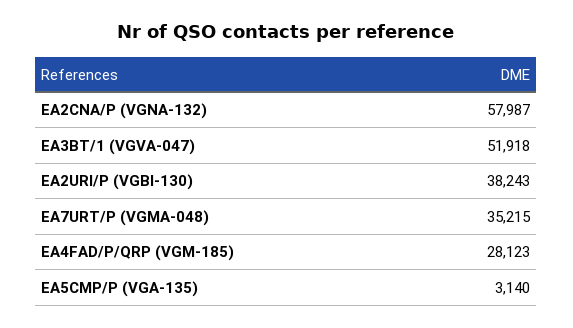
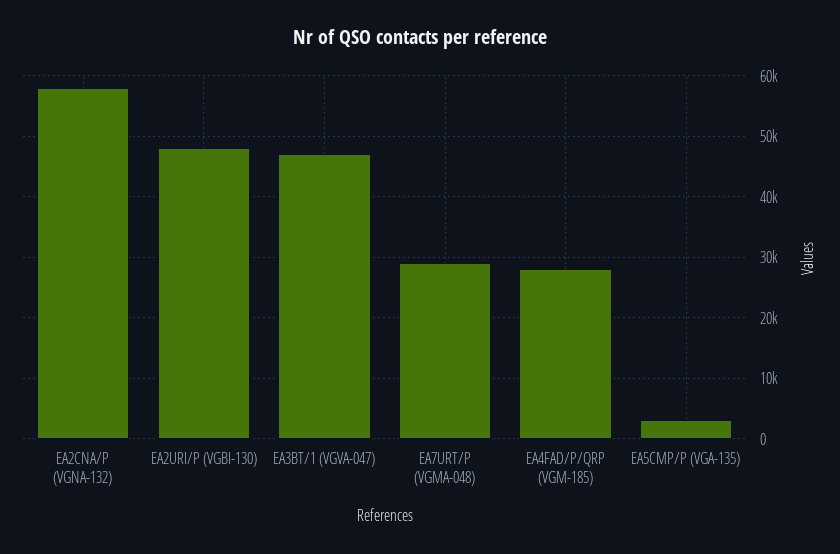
  {
    "EA2CNA/P (VGNA-132)": 57987,
-   "EA3BT/1 (VGVA-047)": 51918,
+   "EA3BT/1 (VGVA-047)": 47000,
-   "EA2URI/P (VGBI-130)": 38243,
+   "EA2URI/P (VGBI-130)": 48000,
-   "EA7URT/P (VGMA-048)": 35215,
+   "EA7URT/P (VGMA-048)": 29000,
    "EA4FAD/P/QRP (VGM-185)": 28123,
    "EA5CMP/P (VGA-135)": 3140
  }

